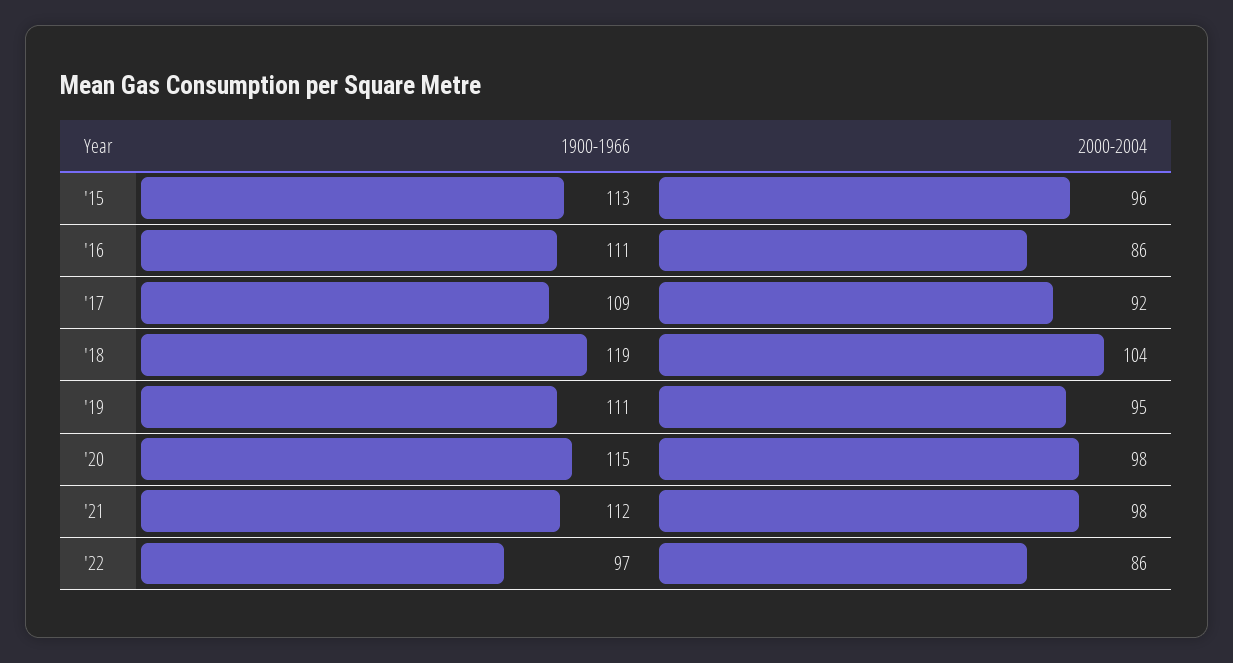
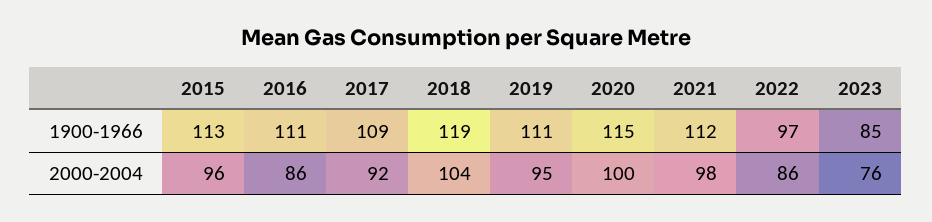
  {
    "1900-1966": {
      "'15": 113,
      "'16": 111,
      "'17": 109,
      "'18": 119,
      "'19": 111,
      "'20": 115,
      "'21": 112,
-     "'22": 97
+     "'22": 97,
+     "2023": 85
    },
    "2000-2004": {
      "'15": 96,
      "'16": 86,
      "'17": 92,
      "'18": 104,
      "'19": 95,
-     "'20": 98,
+     "'20": 100,
      "'21": 98,
-     "'22": 86
+     "'22": 86,
+     "2023": 76
    }
  }

